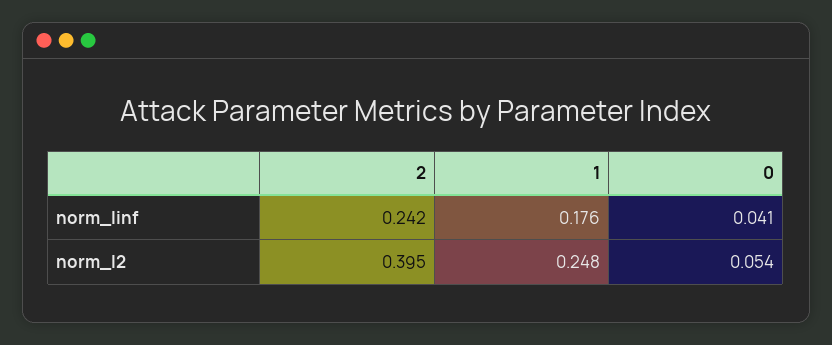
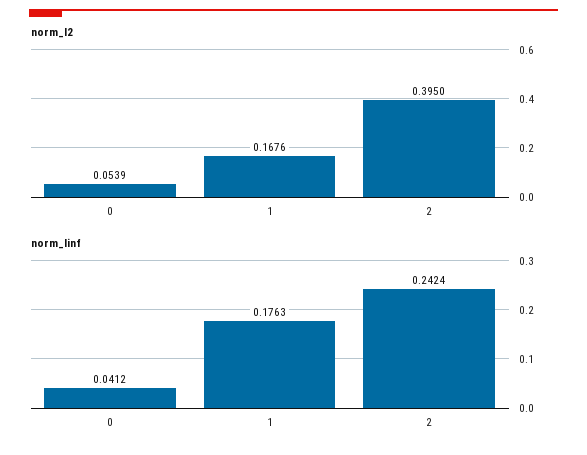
  {
    "norm_linf": {
      "2": 0.2424,
      "1": 0.1763,
      "0": 0.0412
    },
    "norm_l2": {
      "2": 0.395,
-     "1": 0.248,
+     "1": 0.1676,
      "0": 0.0539
    }
  }

